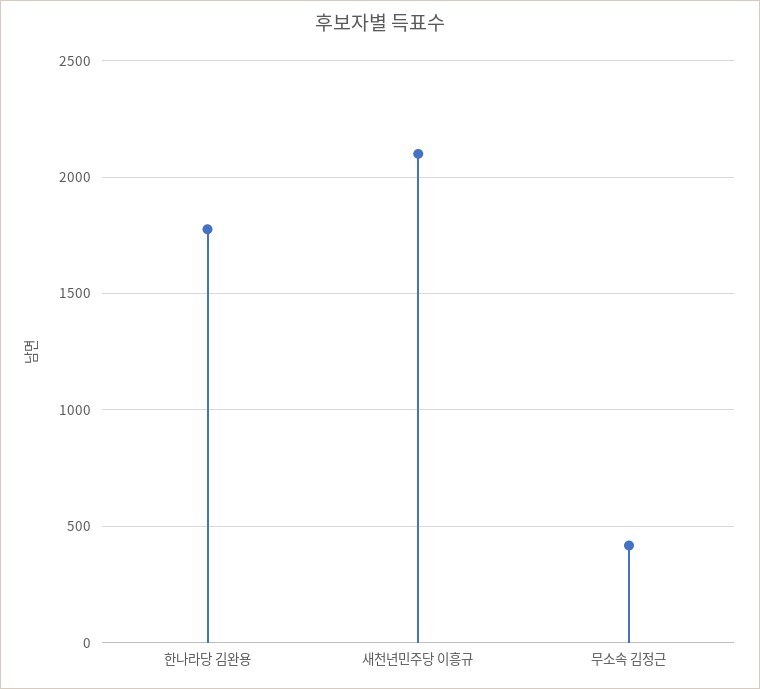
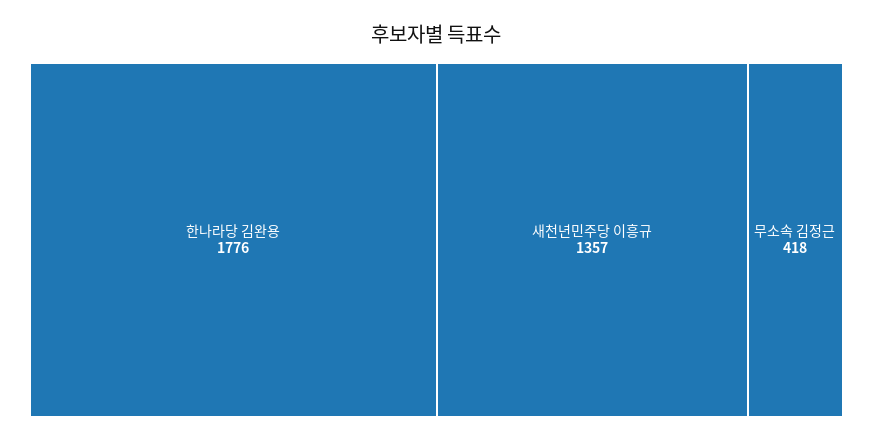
  {
    "한나라당 김완용": 1776,
-   "새천년민주당 이흥규": 2100,
+   "새천년민주당 이흥규": 1357,
    "무소속 김정근": 418
  }

